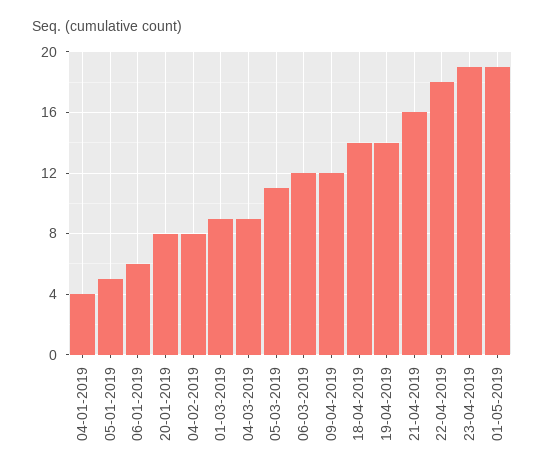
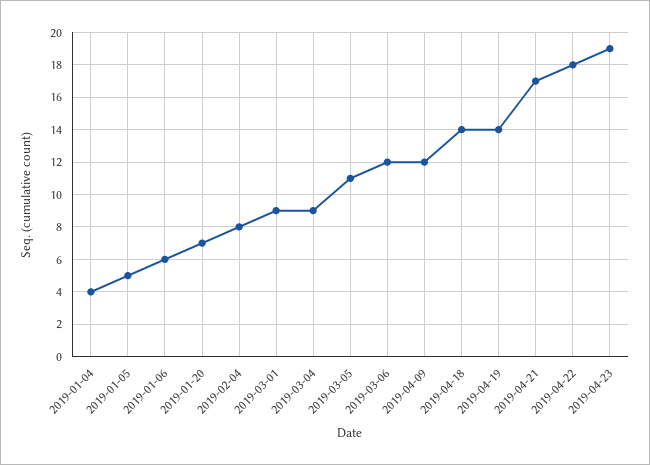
  {
    "04-01-2019": 4,
    "05-01-2019": 5,
    "06-01-2019": 6,
-   "20-01-2019": 8,
+   "20-01-2019": 7,
    "04-02-2019": 8,
    "01-03-2019": 9,
    "04-03-2019": 9,
    "05-03-2019": 11,
    "06-03-2019": 12,
    "09-04-2019": 12,
    "18-04-2019": 14,
    "19-04-2019": 14,
-   "21-04-2019": 16,
+   "21-04-2019": 17,
    "22-04-2019": 18,
-   "23-04-2019": 19,
+   "23-04-2019": 19
-   "01-05-2019": 19
  }

